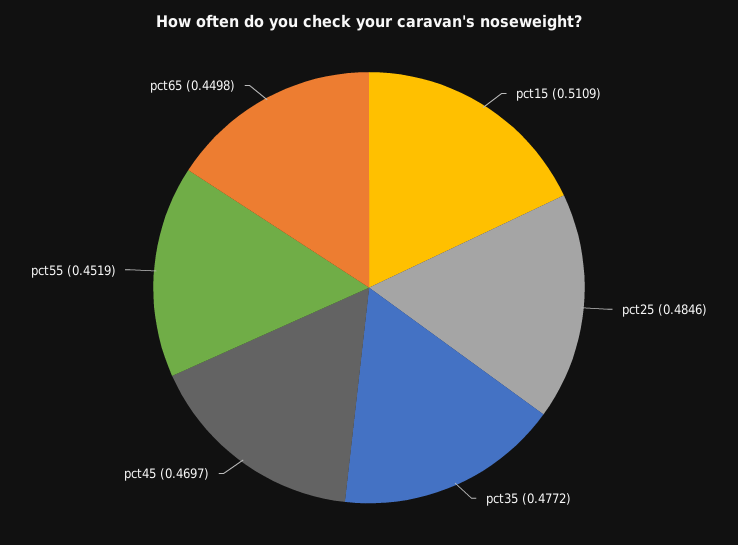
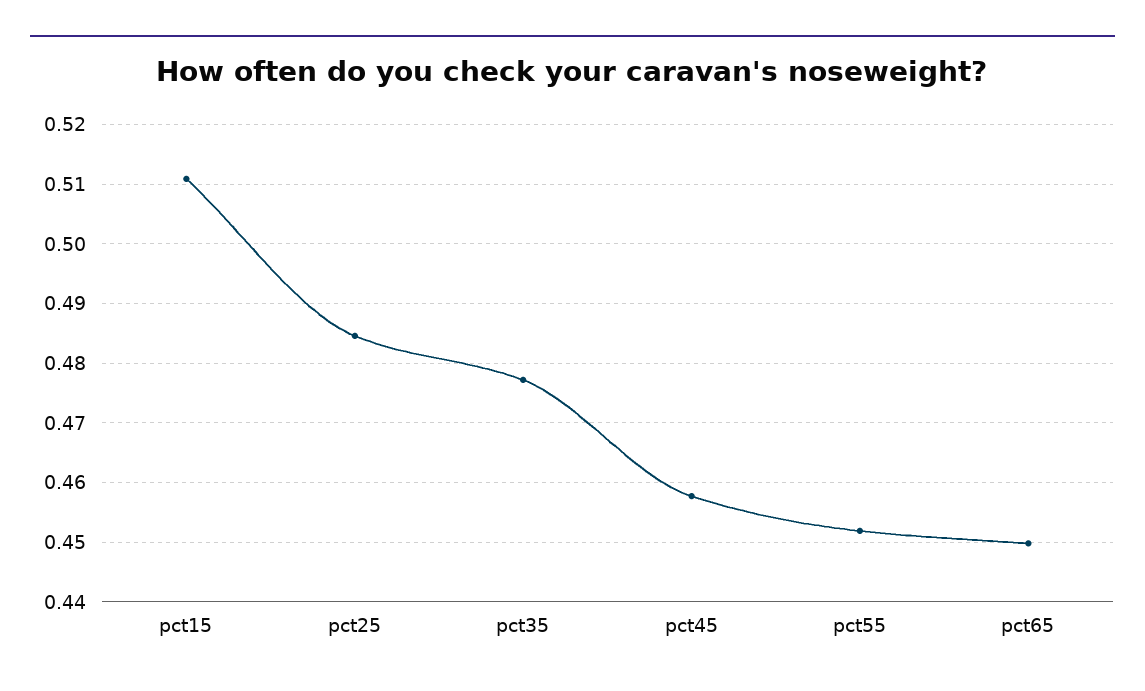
  {
    "pct15": 0.5109,
    "pct25": 0.4846,
    "pct35": 0.4772,
-   "pct45": 0.4697,
+   "pct45": 0.458,
    "pct55": 0.4519,
    "pct65": 0.4498
  }

